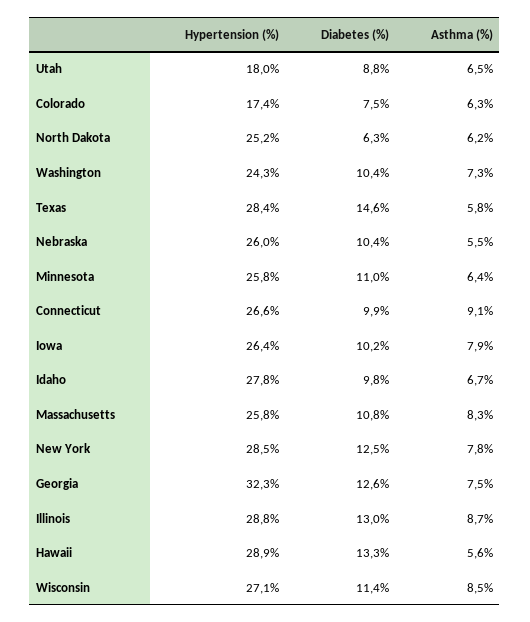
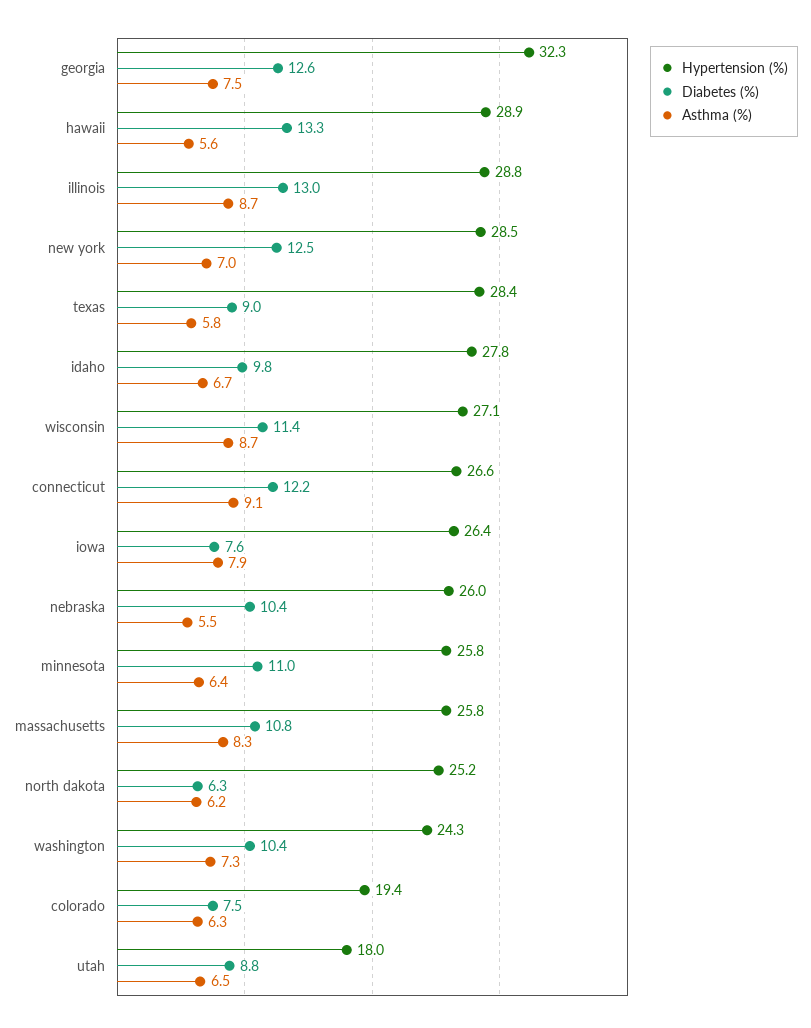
  {
    "Hypertension (%)": {
      "Utah": 18,
-     "Colorado": 17.4,
+     "Colorado": 19.4,
      "North Dakota": 25.2,
      "Washington": 24.3,
      "Texas": 28.4,
      "Nebraska": 26,
      "Minnesota": 25.8,
      "Connecticut": 26.6,
      "Iowa": 26.4,
      "Idaho": 27.8,
      "Massachusetts": 25.8,
      "New York": 28.5,
      "Georgia": 32.3,
      "Illinois": 28.8,
      "Hawaii": 28.9,
      "Wisconsin": 27.1
    },
    "Diabetes (%)": {
      "Utah": 8.8,
      "Colorado": 7.5,
      "North Dakota": 6.3,
      "Washington": 10.4,
-     "Texas": 14.6,
+     "Texas": 9,
      "Nebraska": 10.4,
      "Minnesota": 11,
-     "Connecticut": 9.9,
+     "Connecticut": 12.2,
-     "Iowa": 10.2,
+     "Iowa": 7.6,
      "Idaho": 9.8,
      "Massachusetts": 10.8,
      "New York": 12.5,
      "Georgia": 12.6,
      "Illinois": 13,
      "Hawaii": 13.3,
      "Wisconsin": 11.4
    },
    "Asthma (%)": {
      "Utah": 6.5,
      "Colorado": 6.3,
      "North Dakota": 6.2,
      "Washington": 7.3,
      "Texas": 5.8,
      "Nebraska": 5.5,
      "Minnesota": 6.4,
      "Connecticut": 9.1,
      "Iowa": 7.9,
      "Idaho": 6.7,
      "Massachusetts": 8.3,
-     "New York": 7.8,
+     "New York": 7,
      "Georgia": 7.5,
      "Illinois": 8.7,
      "Hawaii": 5.6,
-     "Wisconsin": 8.5
+     "Wisconsin": 8.7
    }
  }

